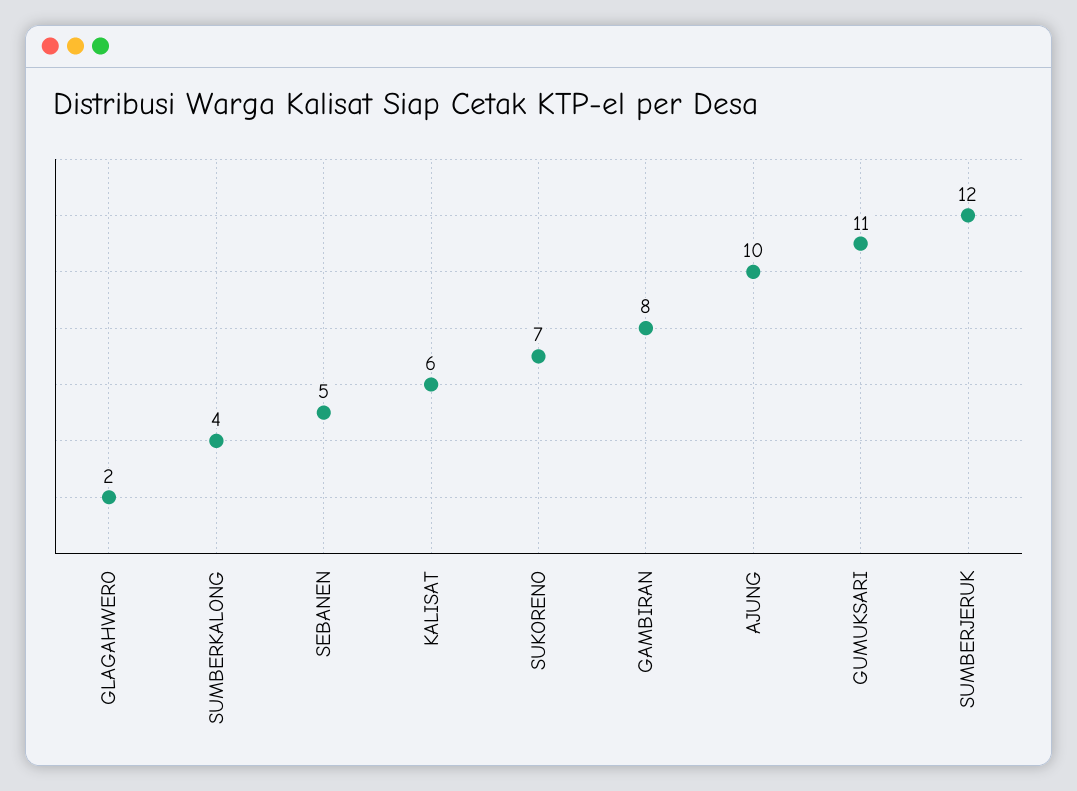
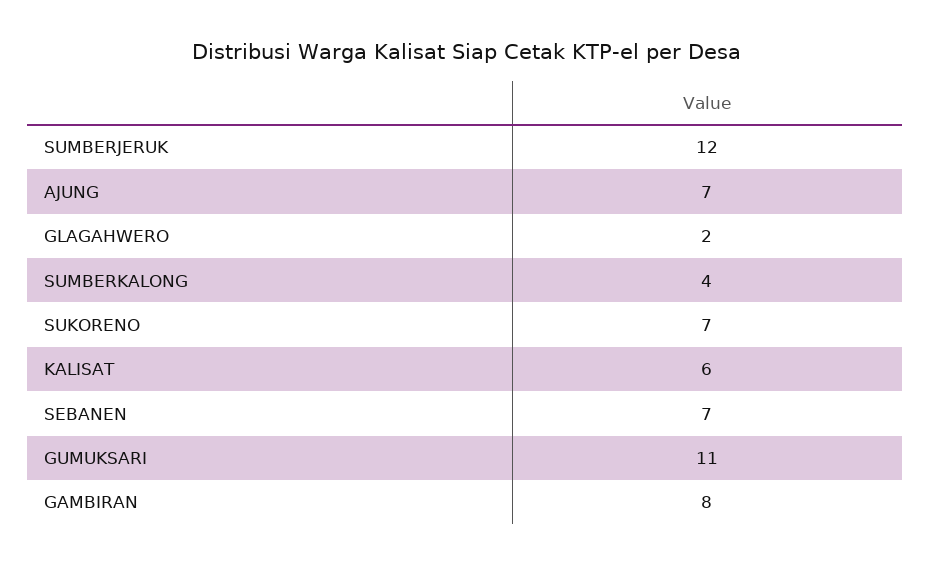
  {
    "GLAGAHWERO": 2,
    "SUMBERKALONG": 4,
-   "SEBANEN": 5,
+   "SEBANEN": 7,
    "KALISAT": 6,
    "SUKORENO": 7,
    "GAMBIRAN": 8,
-   "AJUNG": 10,
+   "AJUNG": 7,
    "GUMUKSARI": 11,
    "SUMBERJERUK": 12
  }

